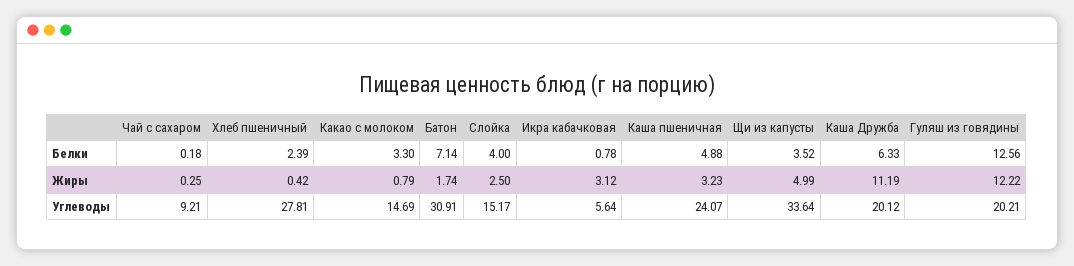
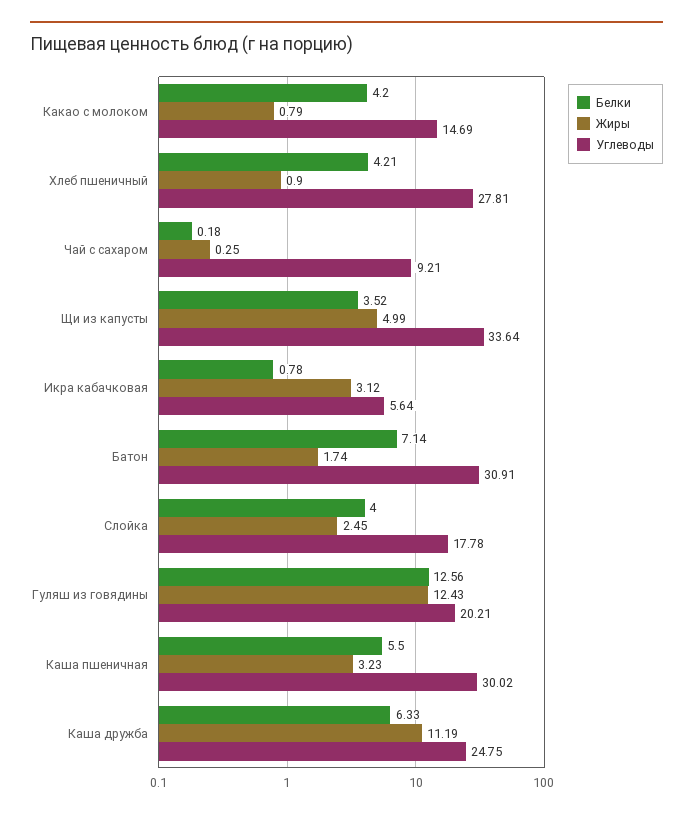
  {
    "Белки": {
      "Чай с сахаром": 0.18,
-     "Хлеб пшеничный": 2.39,
+     "Хлеб пшеничный": 4.21,
-     "Какао с молоком": 3.3,
+     "Какао с молоком": 4.2,
      "Батон": 7.14,
      "Слойка": 4,
      "Икра кабачковая": 0.78,
-     "Каша пшеничная": 4.88,
+     "Каша пшеничная": 5.5,
      "Щи из капусты": 3.52,
      "Каша Дружба": 6.33,
      "Гуляш из говядины": 12.56
    },
    "Жиры": {
      "Чай с сахаром": 0.25,
-     "Хлеб пшеничный": 0.42,
+     "Хлеб пшеничный": 0.9,
      "Какао с молоком": 0.79,
      "Батон": 1.74,
-     "Слойка": 2.5,
+     "Слойка": 2.45,
      "Икра кабачковая": 3.12,
      "Каша пшеничная": 3.23,
      "Щи из капусты": 4.99,
      "Каша Дружба": 11.19,
-     "Гуляш из говядины": 12.22
+     "Гуляш из говядины": 12.43
    },
    "Углеводы": {
      "Чай с сахаром": 9.21,
      "Хлеб пшеничный": 27.81,
      "Какао с молоком": 14.69,
      "Батон": 30.91,
-     "Слойка": 15.17,
+     "Слойка": 17.78,
      "Икра кабачковая": 5.64,
-     "Каша пшеничная": 24.07,
+     "Каша пшеничная": 30.02,
      "Щи из капусты": 33.64,
-     "Каша Дружба": 20.12,
+     "Каша Дружба": 24.75,
      "Гуляш из говядины": 20.21
    }
  }

